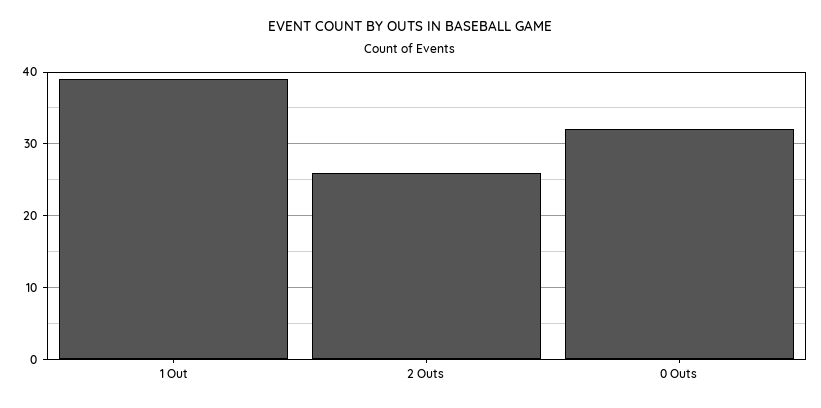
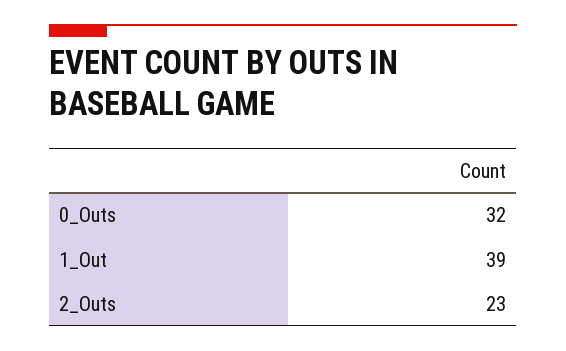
  {
    "1 Out": 39,
-   "2 Outs": 26,
+   "2 Outs": 23,
    "0 Outs": 32
  }

